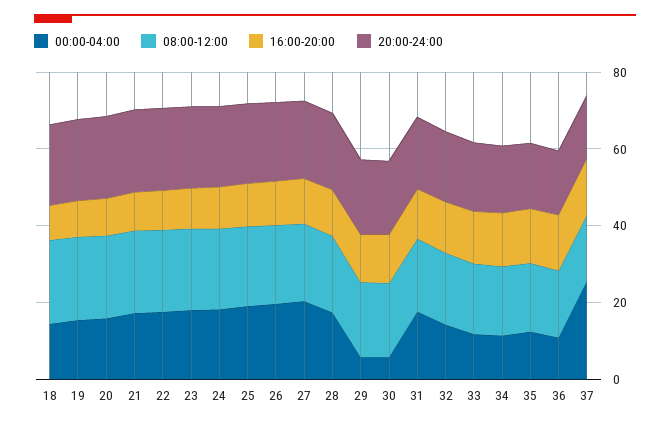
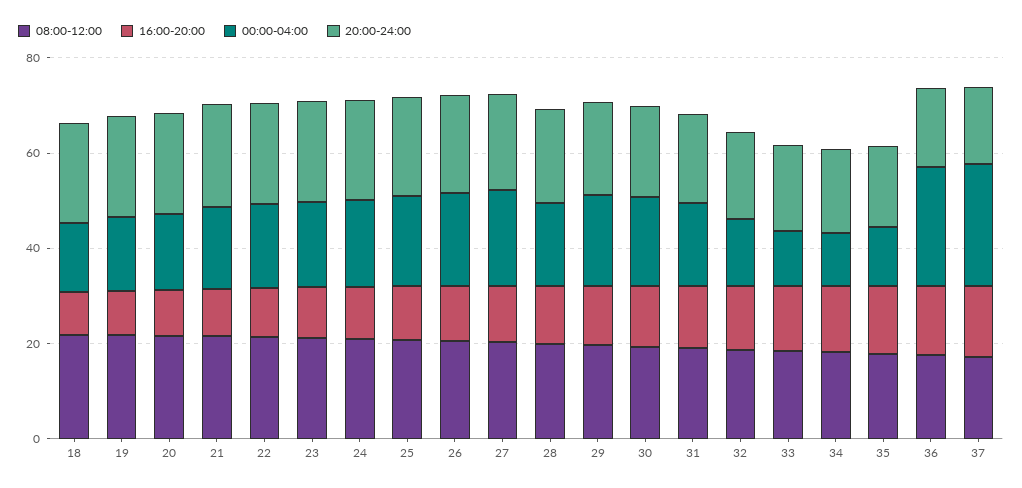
  {
    "00:00-04:00": {
      "18": 15,
      "19": 15,
      "20": 15,
      "21": 15,
      "22": 20,
      "23": 20,
      "24": 20,
      "25": 20,
      "26": 20,
      "27": 20,
      "28": 15,
-     "29": 5,
+     "29": 20,
-     "30": 5,
+     "30": 20,
      "31": 20,
      "32": 15,
      "33": 10,
      "34": 10,
      "35": 10,
-     "36": 10,
+     "36": 25,
      "37": 25
    },
    "08:00-12:00": {
      "18": 20,
      "19": 20,
      "20": 20,
      "21": 20,
      "22": 20,
      "23": 20,
      "24": 20,
      "25": 20,
      "26": 20,
      "27": 20,
      "28": 20,
      "29": 20,
      "30": 20,
      "31": 20,
      "32": 20,
      "33": 20,
      "34": 20,
      "35": 20,
      "36": 20,
      "37": 15
    },
    "16:00-20:00": {
      "18": 10,
      "19": 10,
      "20": 10,
      "21": 10,
      "22": 10,
      "23": 10,
      "24": 10,
      "25": 10,
      "26": 10,
      "27": 10,
      "28": 10,
      "29": 10,
      "30": 15,
      "31": 15,
      "32": 15,
      "33": 15,
      "34": 15,
      "35": 15,
      "36": 15,
      "37": 15
    },
    "20:00-24:00": {
      "18": 20,
      "19": 20,
      "20": 20,
      "21": 20,
      "22": 20,
      "23": 20,
      "24": 20,
      "25": 20,
      "26": 20,
      "27": 20,
      "28": 20,
      "29": 20,
      "30": 20,
      "31": 20,
      "32": 20,
      "33": 20,
      "34": 20,
      "35": 15,
      "36": 15,
      "37": 15
    }
  }

